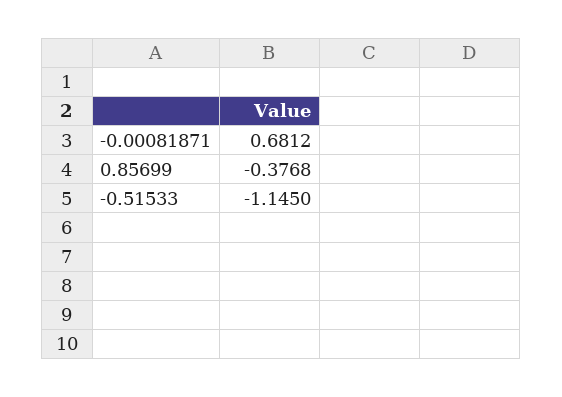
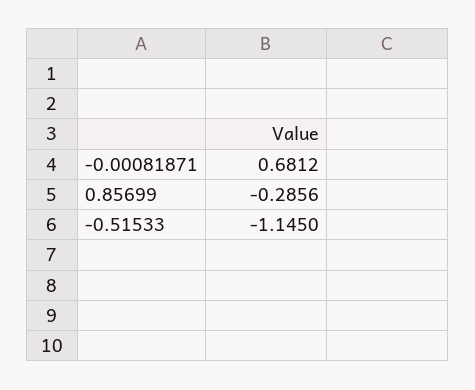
  {
    "-0.00081871": 0.6812,
-   "0.85699": -0.3768,
+   "0.85699": -0.2856,
    "-0.51533": -1.145
  }

